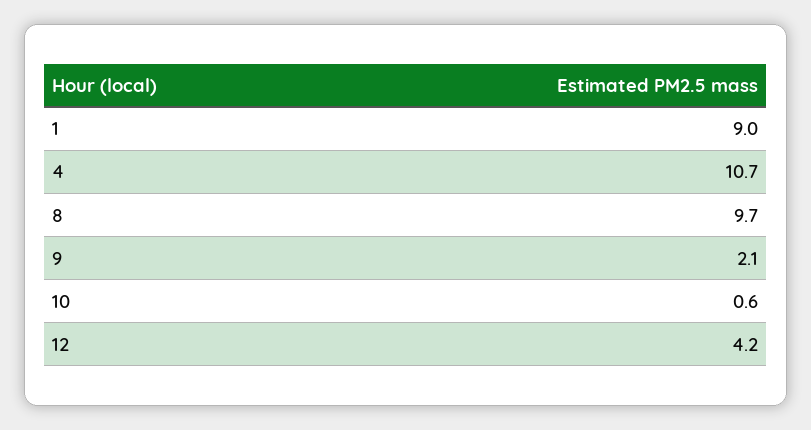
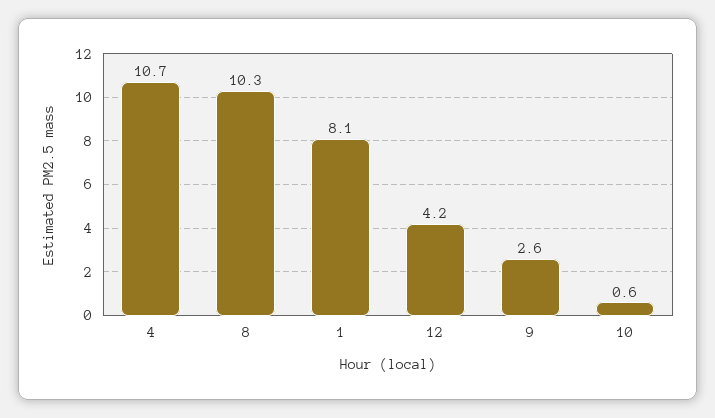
  {
-   "1": 9,
+   "1": 8.1,
    "4": 10.7,
-   "8": 9.7,
+   "8": 10.3,
-   "9": 2.1,
+   "9": 2.6,
    "10": 0.6,
    "12": 4.2
  }

